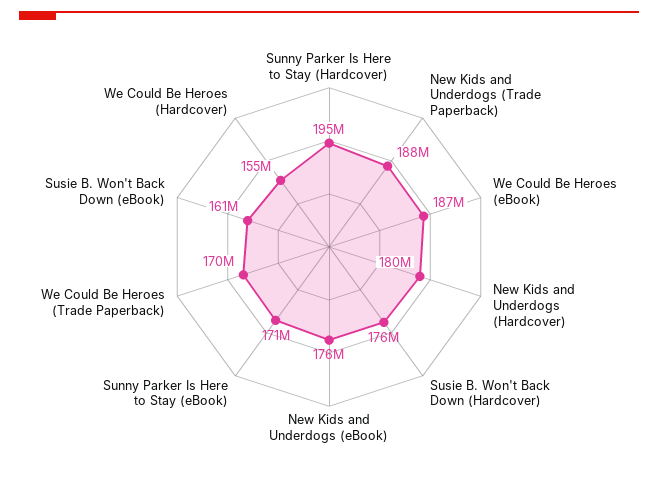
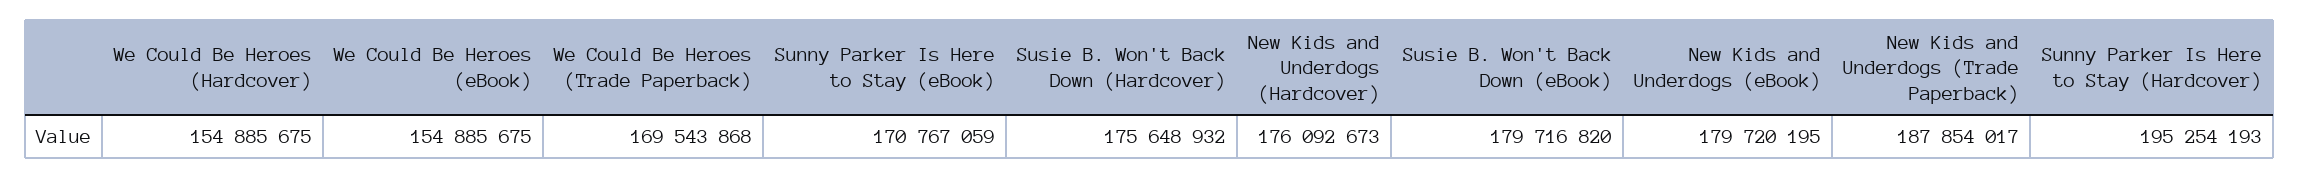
  {
    "Sunny Parker Is Here to Stay (Hardcover)": 195254193,
    "New Kids and Underdogs (Trade Paperback)": 187854017,
-   "We Could Be Heroes (eBook)": 187000000,
+   "We Could Be Heroes (eBook)": 154885675,
-   "New Kids and Underdogs (Hardcover)": 180000000,
+   "New Kids and Underdogs (Hardcover)": 176092673,
    "Susie B. Won't Back Down (Hardcover)": 175648932,
-   "New Kids and Underdogs (eBook)": 176000000,
+   "New Kids and Underdogs (eBook)": 179720195,
    "Sunny Parker Is Here to Stay (eBook)": 170767059,
    "We Could Be Heroes (Trade Paperback)": 169543868,
-   "Susie B. Won't Back Down (eBook)": 161000000,
+   "Susie B. Won't Back Down (eBook)": 179716820,
    "We Could Be Heroes (Hardcover)": 154885675
  }

